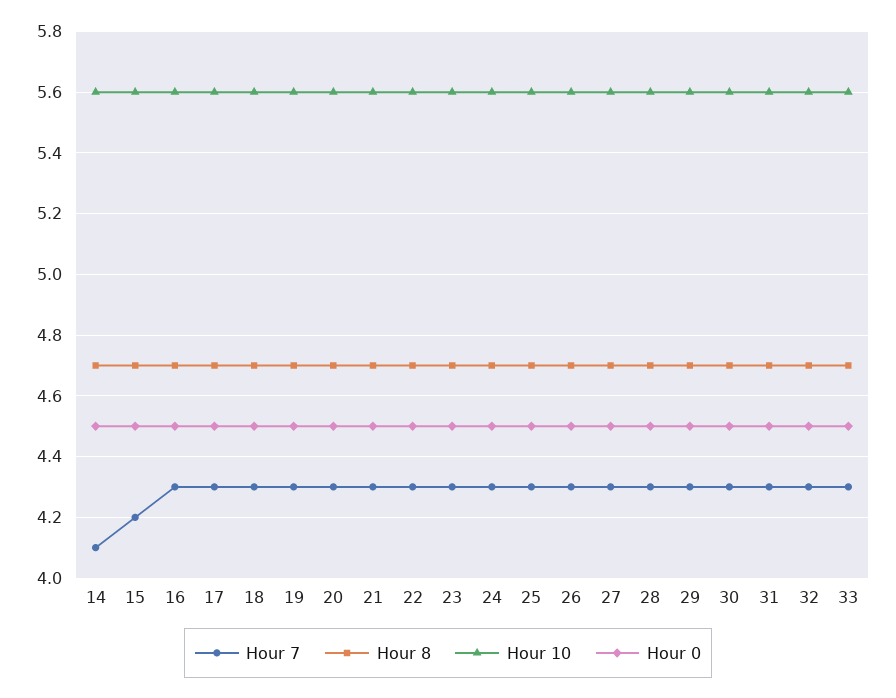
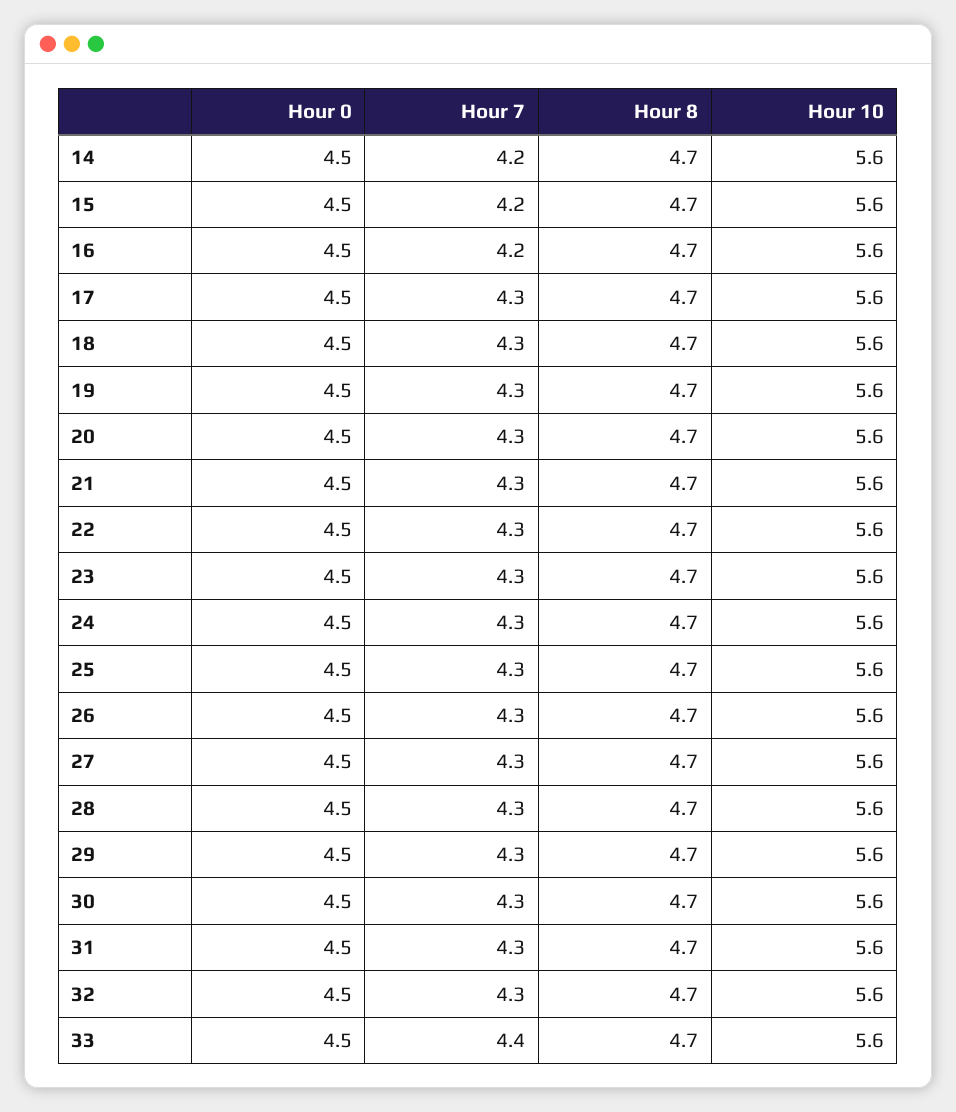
  {
    "Hour 7": {
-     "14": 4.1,
+     "14": 4.2,
      "15": 4.2,
-     "16": 4.3,
+     "16": 4.2,
      "17": 4.3,
      "18": 4.3,
      "19": 4.3,
      "20": 4.3,
      "21": 4.3,
      "22": 4.3,
      "23": 4.3,
      "24": 4.3,
      "25": 4.3,
      "26": 4.3,
      "27": 4.3,
      "28": 4.3,
      "29": 4.3,
      "30": 4.3,
      "31": 4.3,
      "32": 4.3,
-     "33": 4.3
+     "33": 4.4
    },
    "Hour 8": {
      "14": 4.7,
      "15": 4.7,
      "16": 4.7,
      "17": 4.7,
      "18": 4.7,
      "19": 4.7,
      "20": 4.7,
      "21": 4.7,
      "22": 4.7,
      "23": 4.7,
      "24": 4.7,
      "25": 4.7,
      "26": 4.7,
      "27": 4.7,
      "28": 4.7,
      "29": 4.7,
      "30": 4.7,
      "31": 4.7,
      "32": 4.7,
      "33": 4.7
    },
    "Hour 10": {
      "14": 5.6,
      "15": 5.6,
      "16": 5.6,
      "17": 5.6,
      "18": 5.6,
      "19": 5.6,
      "20": 5.6,
      "21": 5.6,
      "22": 5.6,
      "23": 5.6,
      "24": 5.6,
      "25": 5.6,
      "26": 5.6,
      "27": 5.6,
      "28": 5.6,
      "29": 5.6,
      "30": 5.6,
      "31": 5.6,
      "32": 5.6,
      "33": 5.6
    },
    "Hour 0": {
      "14": 4.5,
      "15": 4.5,
      "16": 4.5,
      "17": 4.5,
      "18": 4.5,
      "19": 4.5,
      "20": 4.5,
      "21": 4.5,
      "22": 4.5,
      "23": 4.5,
      "24": 4.5,
      "25": 4.5,
      "26": 4.5,
      "27": 4.5,
      "28": 4.5,
      "29": 4.5,
      "30": 4.5,
      "31": 4.5,
      "32": 4.5,
      "33": 4.5
    }
  }

